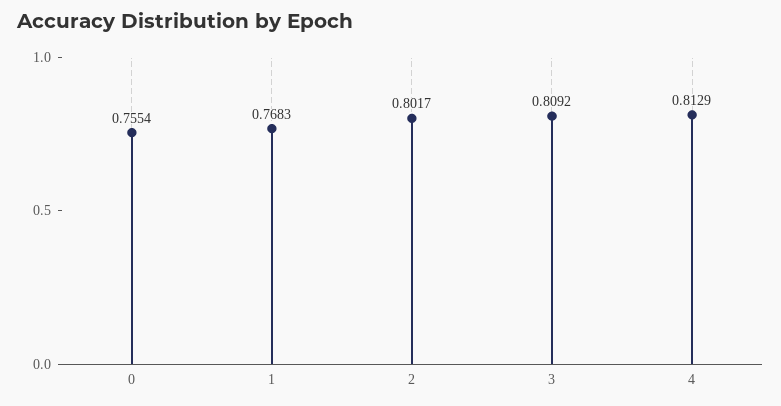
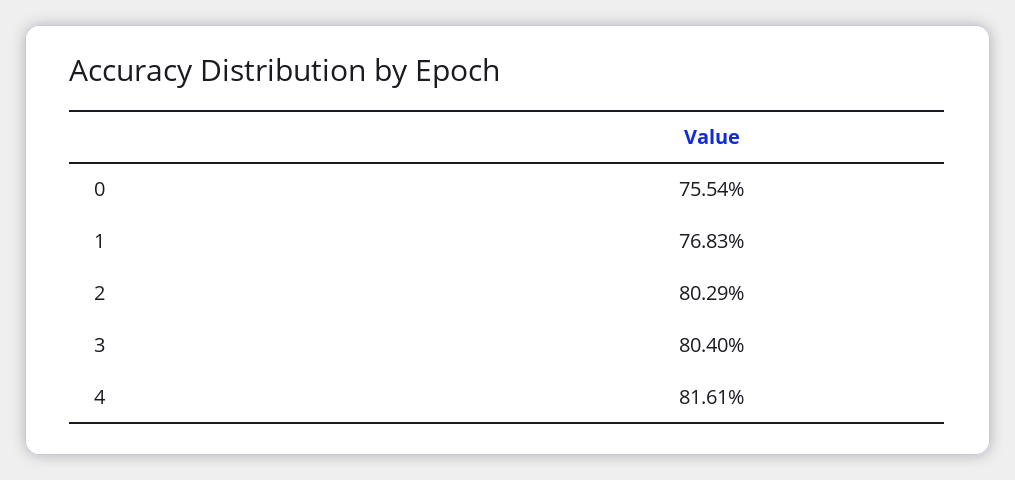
  {
    "0": 0.7554,
    "1": 0.7683,
-   "2": 0.8017,
+   "2": 0.8029,
-   "3": 0.8092,
+   "3": 0.804,
-   "4": 0.8129
+   "4": 0.8161
  }

